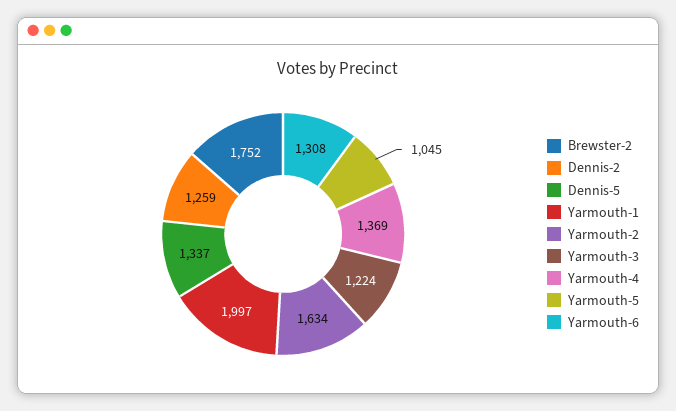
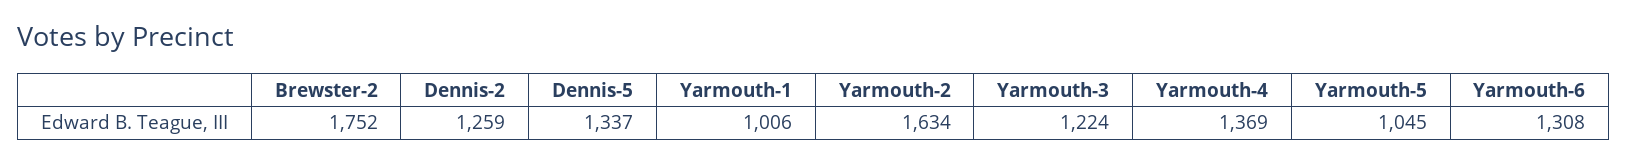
  {
    "Brewster-2": 1752,
    "Dennis-2": 1259,
    "Dennis-5": 1337,
-   "Yarmouth-1": 1997,
+   "Yarmouth-1": 1006,
    "Yarmouth-2": 1634,
    "Yarmouth-3": 1224,
    "Yarmouth-4": 1369,
    "Yarmouth-5": 1045,
    "Yarmouth-6": 1308
  }

